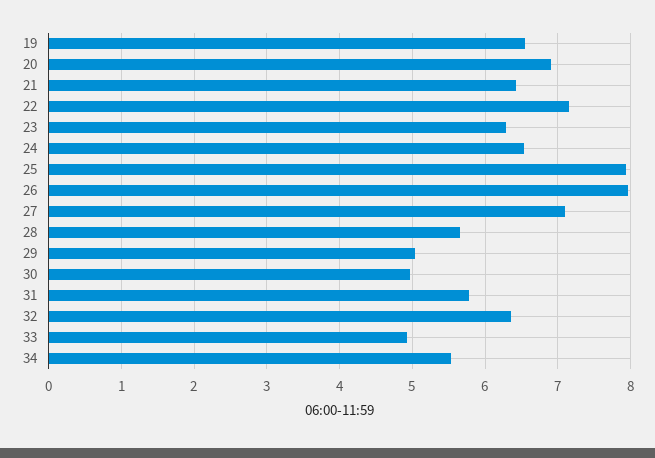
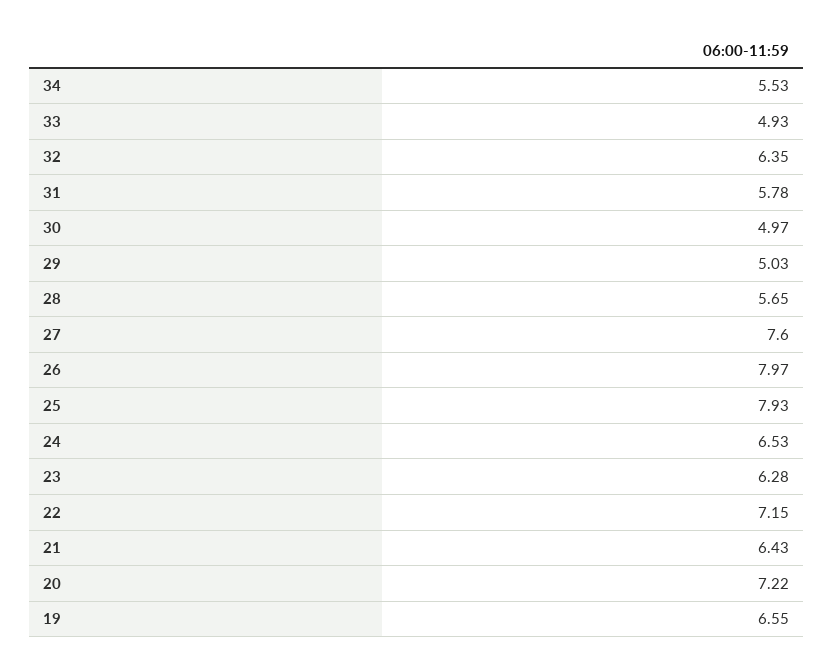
  {
    "19": 6.55,
-   "20": 6.9,
+   "20": 7.22,
    "21": 6.43,
    "22": 7.15,
    "23": 6.28,
    "24": 6.53,
    "25": 7.93,
    "26": 7.97,
-   "27": 7.1,
+   "27": 7.6,
    "28": 5.65,
    "29": 5.03,
    "30": 4.97,
    "31": 5.78,
    "32": 6.35,
    "33": 4.93,
    "34": 5.53
  }

